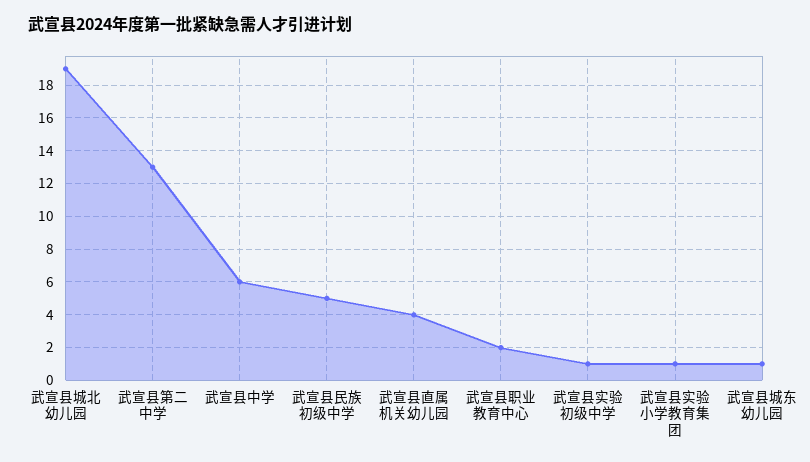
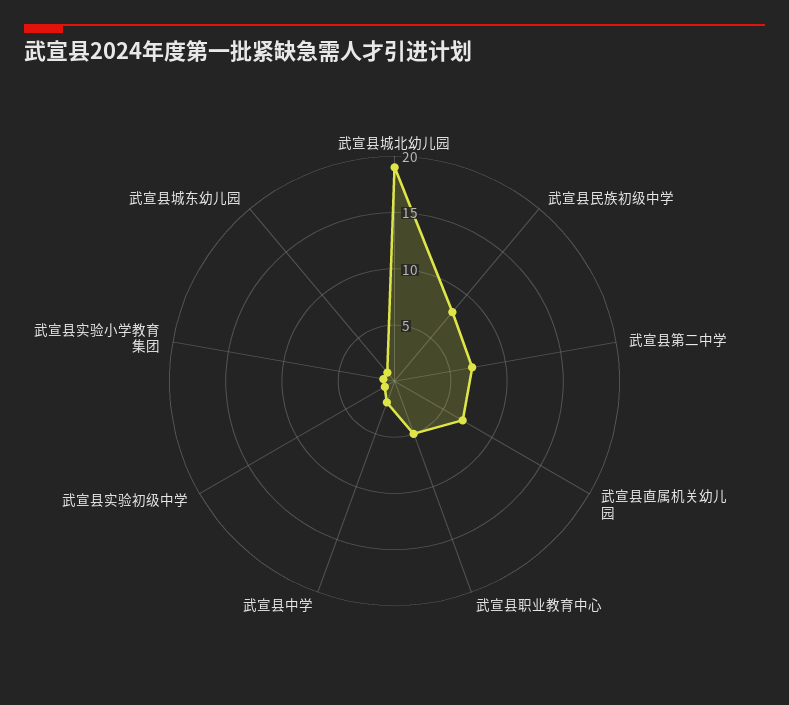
  {
    "武宣县城北幼儿园": 19,
-   "武宣县第二中学": 13,
+   "武宣县第二中学": 7,
-   "武宣县中学": 6,
+   "武宣县中学": 2,
-   "武宣县民族初级中学": 5,
+   "武宣县民族初级中学": 8,
-   "武宣县直属机关幼儿园": 4,
+   "武宣县直属机关幼儿园": 7,
-   "武宣县职业教育中心": 2,
+   "武宣县职业教育中心": 5,
    "武宣县实验初级中学": 1,
    "武宣县实验小学教育集团": 1,
    "武宣县城东幼儿园": 1
  }

